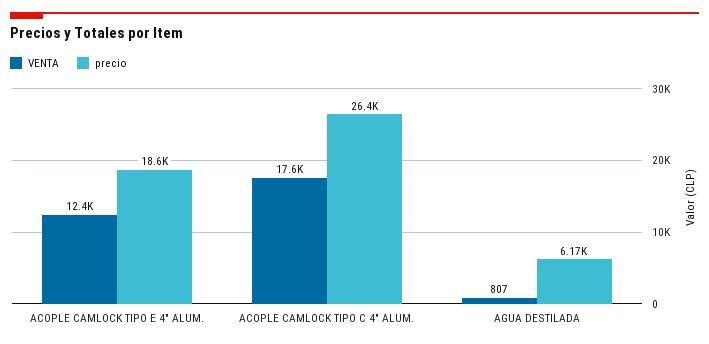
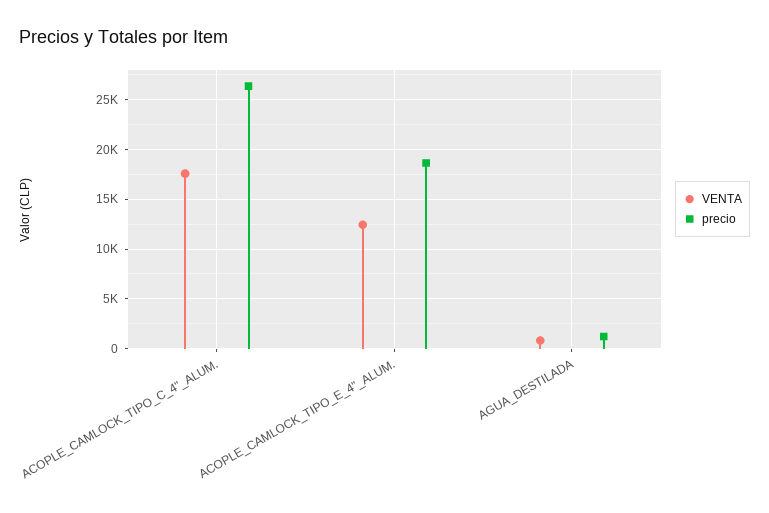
  {
    "VENTA": {
      "ACOPLE CAMLOCK TIPO E 4\" ALUM.": 12400,
      "ACOPLE CAMLOCK TIPO C 4\" ALUM.": 17600,
      "AGUA DESTILADA": 807
    },
    "precio": {
      "ACOPLE CAMLOCK TIPO E 4\" ALUM.": 18600,
      "ACOPLE CAMLOCK TIPO C 4\" ALUM.": 26400,
-     "AGUA DESTILADA": 6170
+     "AGUA DESTILADA": 1000
    }
  }

